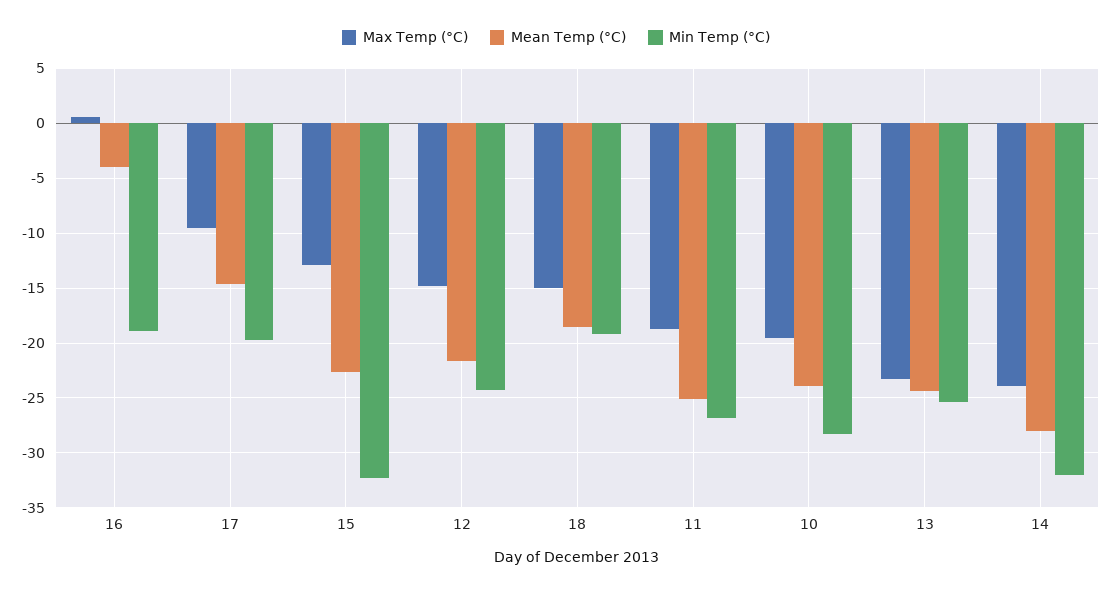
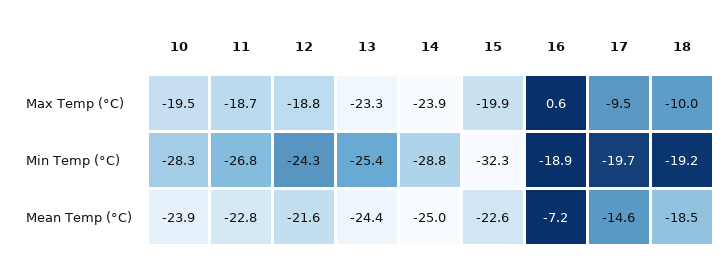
  {
    "Max Temp (°C)": {
      "16": 0.6,
      "17": -9.5,
-     "15": -13,
+     "15": -19.9,
-     "12": -15,
+     "12": -18.8,
-     "18": -15,
+     "18": -10,
      "11": -18.7,
      "10": -19.5,
      "13": -23.3,
      "14": -23.9
    },
    "Mean Temp (°C)": {
-     "16": -4,
+     "16": -7.2,
      "17": -14.6,
      "15": -22.6,
      "12": -21.6,
      "18": -18.5,
-     "11": -25,
+     "11": -22.8,
      "10": -23.9,
      "13": -24.4,
-     "14": -28
+     "14": -25
    },
    "Min Temp (°C)": {
      "16": -18.9,
      "17": -19.7,
      "15": -32.3,
      "12": -24.3,
      "18": -19.2,
      "11": -26.8,
      "10": -28.3,
      "13": -25.4,
-     "14": -32
+     "14": -28.8
    }
  }

